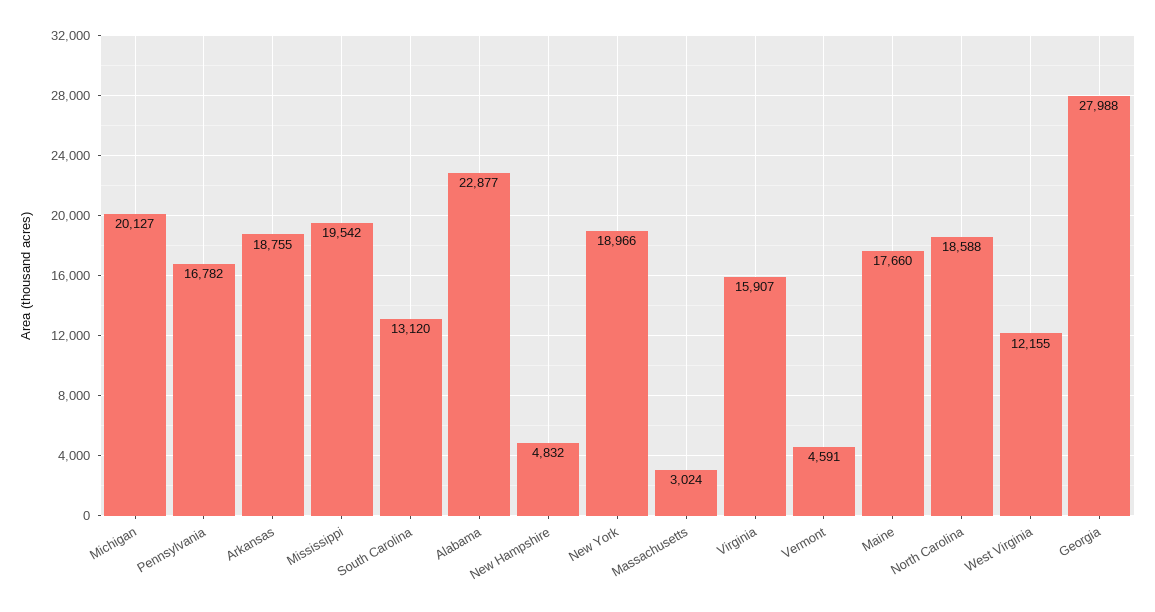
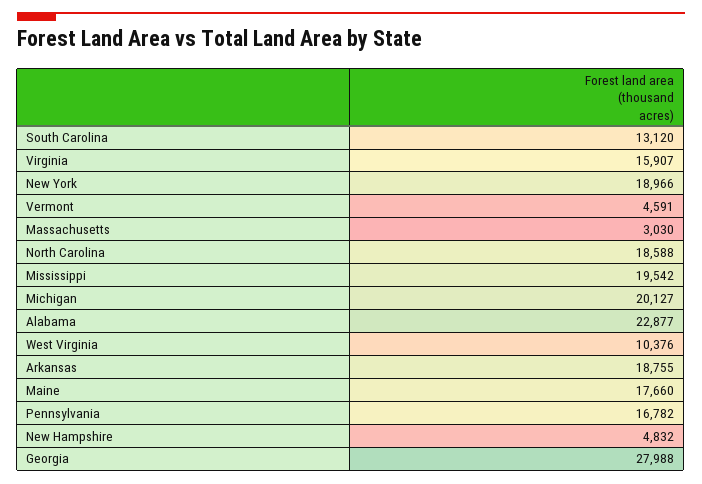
  {
    "Michigan": 20127,
    "Pennsylvania": 16782,
    "Arkansas": 18755,
    "Mississippi": 19542,
    "South Carolina": 13120,
    "Alabama": 22877,
    "New Hampshire": 4832,
    "New York": 18966,
-   "Massachusetts": 3024,
+   "Massachusetts": 3030,
    "Virginia": 15907,
    "Vermont": 4591,
    "Maine": 17660,
    "North Carolina": 18588,
-   "West Virginia": 12155,
+   "West Virginia": 10376,
    "Georgia": 27988
  }

